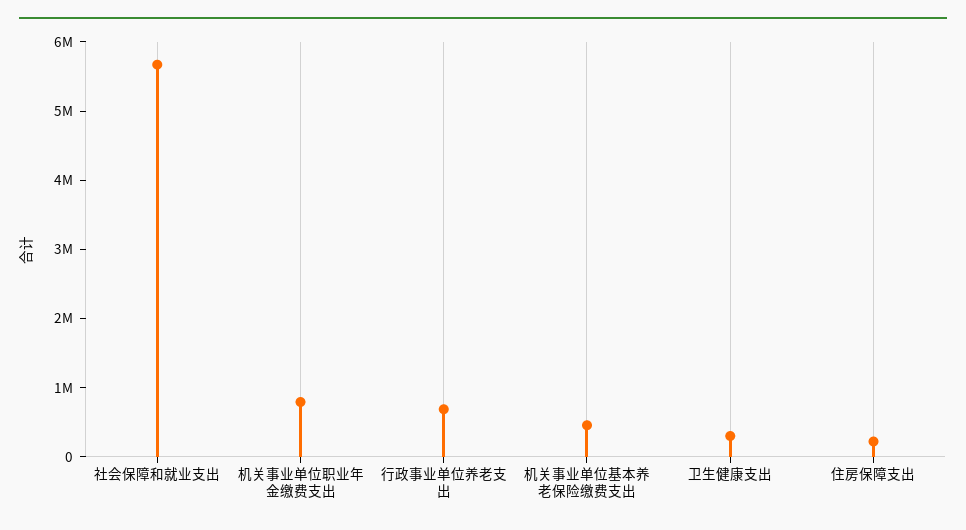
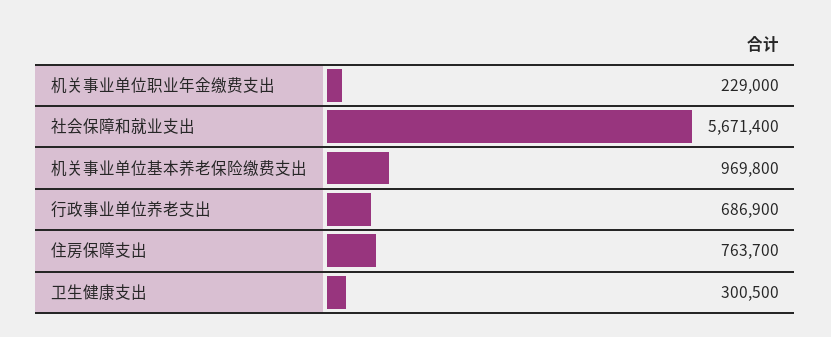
  {
    "社会保障和就业支出": 5671400,
-   "机关事业单位职业年金缴费支出": 800000,
+   "机关事业单位职业年金缴费支出": 229000,
    "行政事业单位养老支出": 686900,
-   "机关事业单位基本养老保险缴费支出": 400000,
+   "机关事业单位基本养老保险缴费支出": 969800,
    "卫生健康支出": 300500,
-   "住房保障支出": 200000
+   "住房保障支出": 763700
  }

